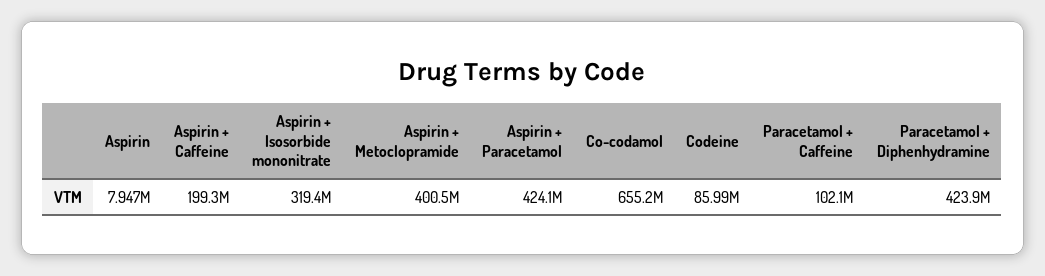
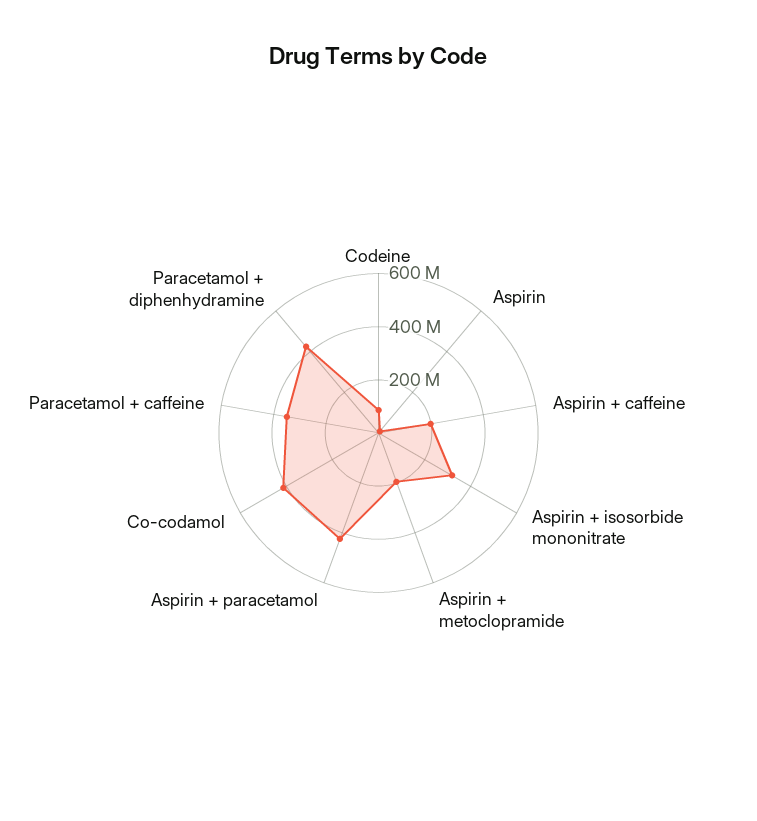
  {
    "Aspirin": 7947000,
    "Aspirin + Caffeine": 199300000,
    "Aspirin + Isosorbide mononitrate": 319400000,
-   "Aspirin + Metoclopramide": 400500000,
+   "Aspirin + Metoclopramide": 200000000,
    "Aspirin + Paracetamol": 424100000,
-   "Co-codamol": 655200000,
+   "Co-codamol": 400000000,
    "Codeine": 85990000,
-   "Paracetamol + Caffeine": 102100000,
+   "Paracetamol + Caffeine": 350000000,
    "Paracetamol + Diphenhydramine": 423900000
  }

